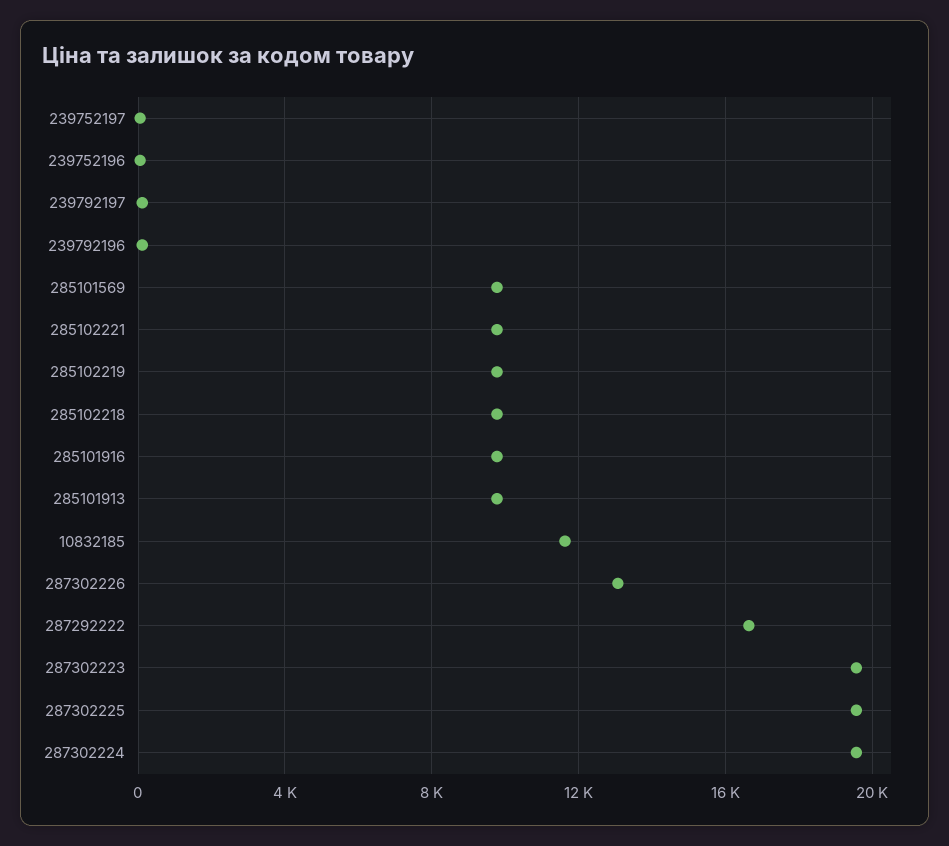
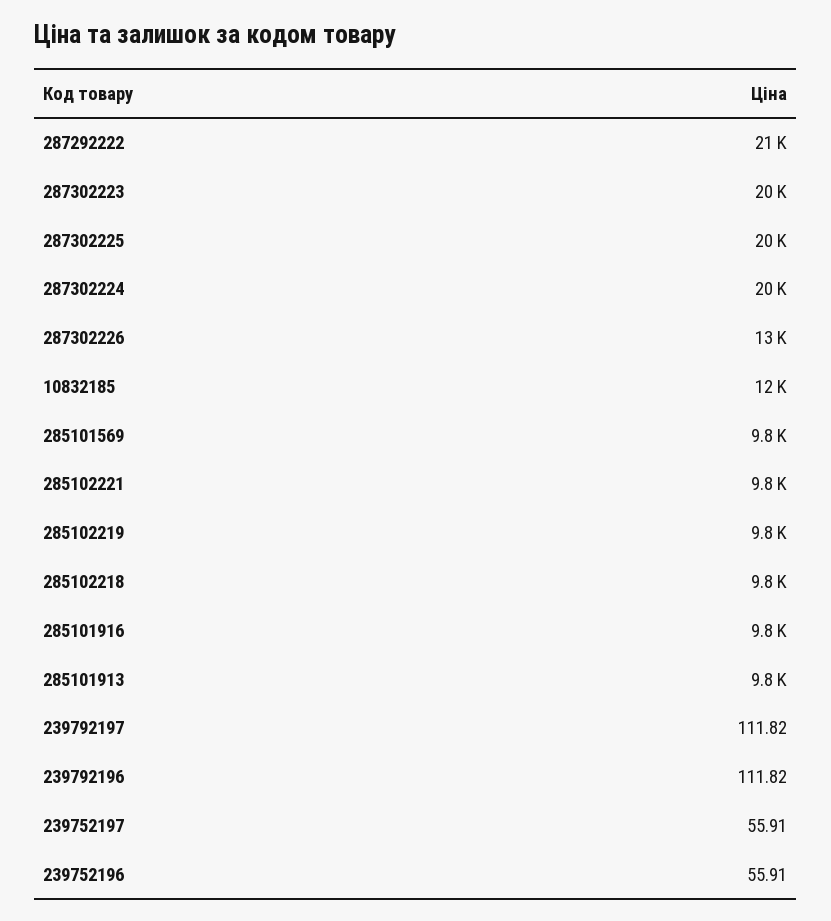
  {
    "239752197": 55.91,
    "239752196": 55.91,
    "239792197": 111.82,
    "239792196": 111.82,
    "285101569": 9800,
    "285102221": 9800,
    "285102219": 9800,
    "285102218": 9800,
    "285101916": 9800,
    "285101913": 9800,
    "10832185": 12000,
    "287302226": 13000,
-   "287292222": 16500,
+   "287292222": 21000,
    "287302223": 20000,
    "287302225": 20000,
    "287302224": 20000
  }

